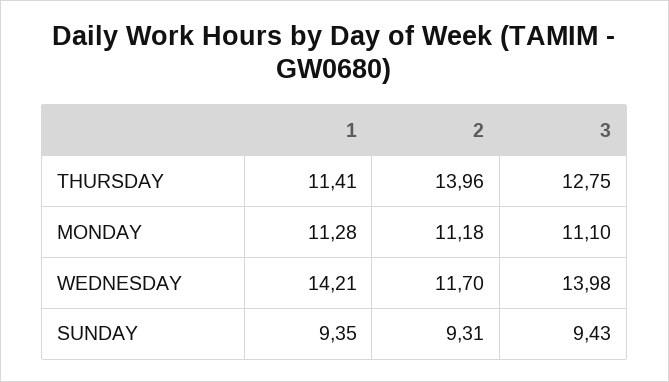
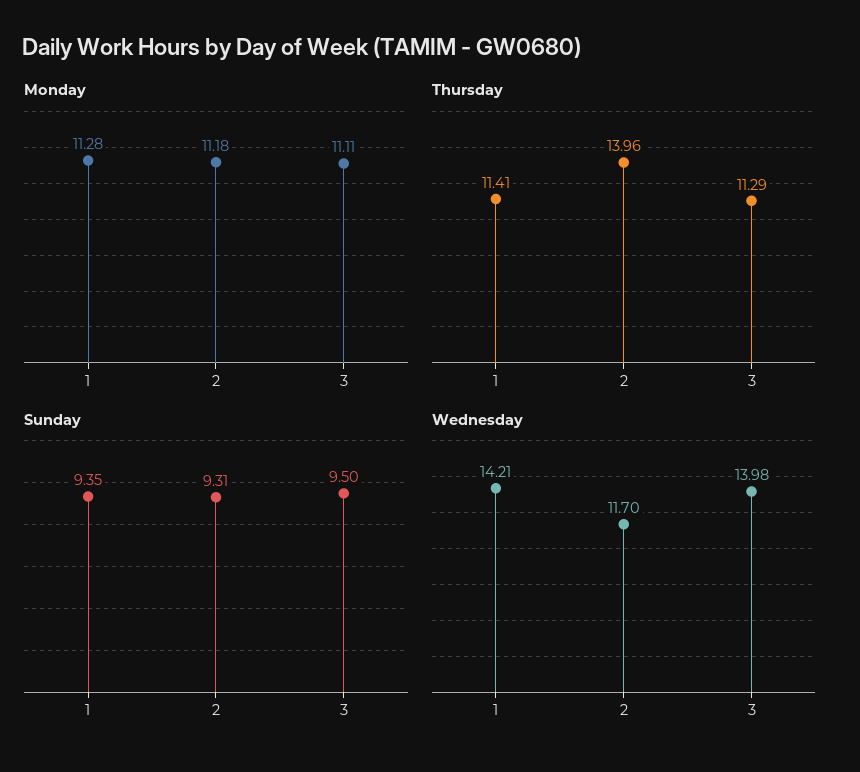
  {
    "THURSDAY": {
      "1": 11.41,
      "2": 13.96,
-     "3": 12.75
+     "3": 11.29
    },
    "MONDAY": {
      "1": 11.28,
      "2": 11.18,
-     "3": 11.1
+     "3": 11.11
    },
    "WEDNESDAY": {
      "1": 14.21,
      "2": 11.7,
      "3": 13.98
    },
    "SUNDAY": {
      "1": 9.35,
      "2": 9.31,
-     "3": 9.43
+     "3": 9.5
    }
  }

